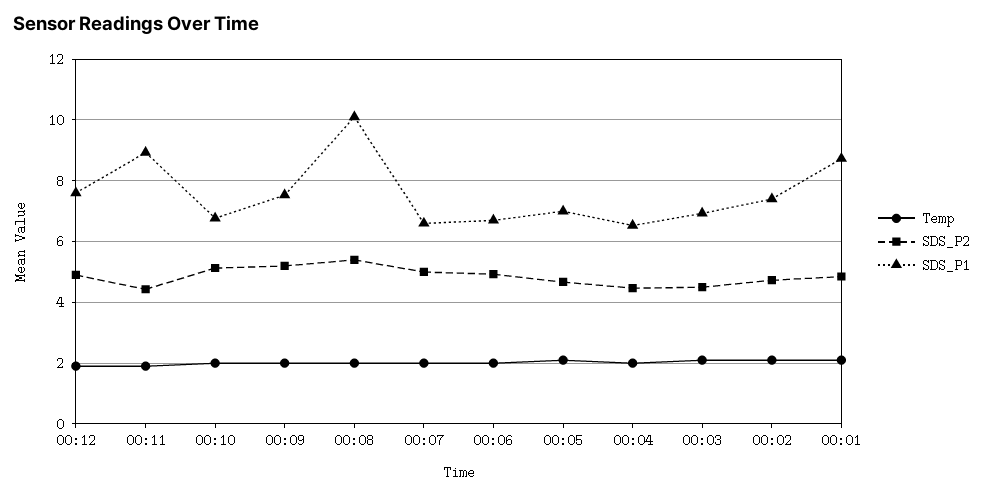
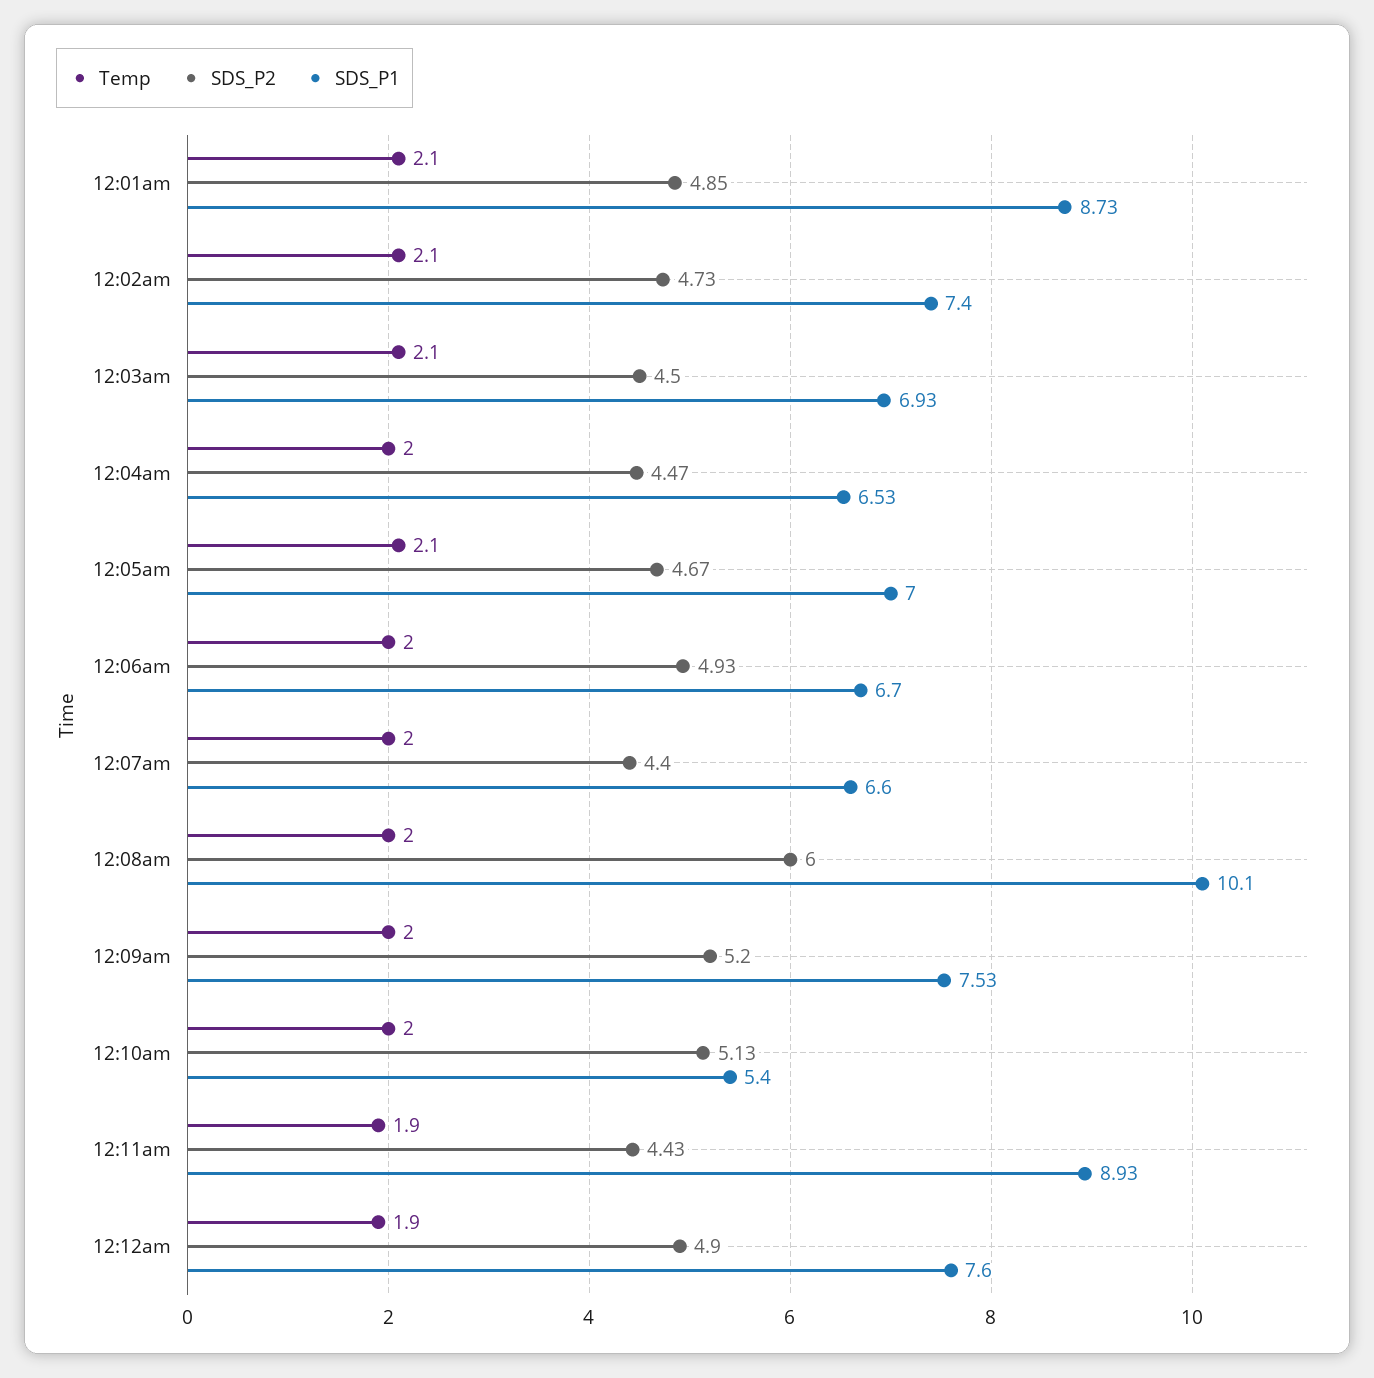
  {
    "Temp": {
      "00:12": 1.9,
      "00:11": 1.9,
      "00:10": 2,
      "00:09": 2,
      "00:08": 2,
      "00:07": 2,
      "00:06": 2,
      "00:05": 2.1,
      "00:04": 2,
      "00:03": 2.1,
      "00:02": 2.1,
      "00:01": 2.1
    },
    "SDS_P2": {
      "00:12": 4.9,
      "00:11": 4.43,
      "00:10": 5.13,
      "00:09": 5.2,
-     "00:08": 5.4,
+     "00:08": 6,
-     "00:07": 5,
+     "00:07": 4.4,
      "00:06": 4.93,
      "00:05": 4.67,
      "00:04": 4.47,
      "00:03": 4.5,
      "00:02": 4.73,
      "00:01": 4.85
    },
    "SDS_P1": {
      "00:12": 7.6,
      "00:11": 8.93,
-     "00:10": 6.8,
+     "00:10": 5.4,
      "00:09": 7.53,
      "00:08": 10.1,
      "00:07": 6.6,
      "00:06": 6.7,
      "00:05": 7,
      "00:04": 6.53,
      "00:03": 6.93,
      "00:02": 7.4,
      "00:01": 8.73
    }
  }

